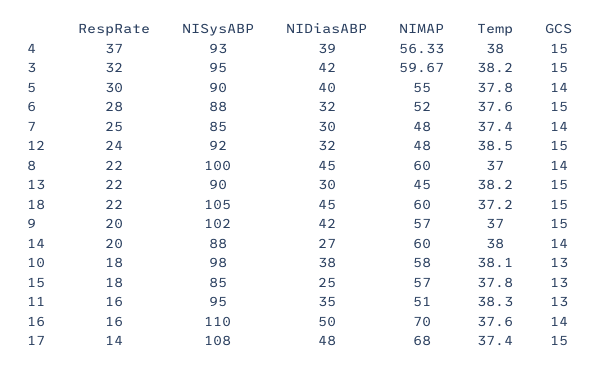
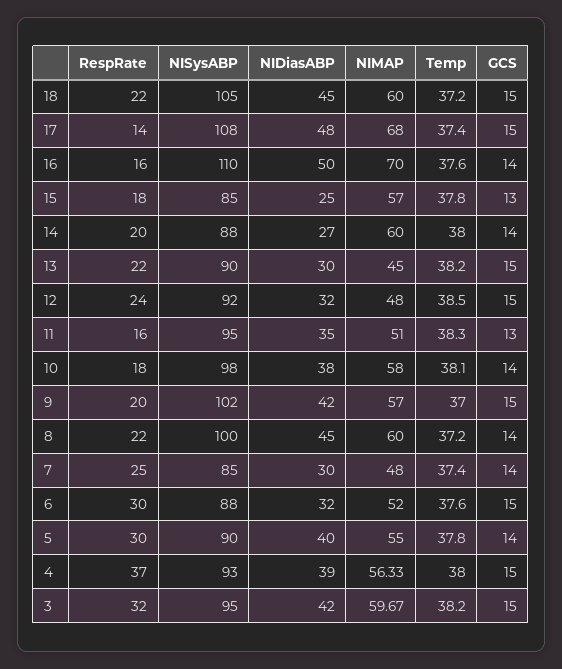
  {
    "RespRate": {
      "4": 37,
      "3": 32,
      "5": 30,
-     "6": 28,
+     "6": 30,
      "7": 25,
      "12": 24,
      "8": 22,
      "13": 22,
      "18": 22,
      "9": 20,
      "14": 20,
      "10": 18,
      "15": 18,
      "11": 16,
      "16": 16,
      "17": 14
    },
    "NISysABP": {
      "4": 93,
      "3": 95,
      "5": 90,
      "6": 88,
      "7": 85,
      "12": 92,
      "8": 100,
      "13": 90,
      "18": 105,
      "9": 102,
      "14": 88,
      "10": 98,
      "15": 85,
      "11": 95,
      "16": 110,
      "17": 108
    },
    "NIDiasABP": {
      "4": 39,
      "3": 42,
      "5": 40,
      "6": 32,
      "7": 30,
      "12": 32,
      "8": 45,
      "13": 30,
      "18": 45,
      "9": 42,
      "14": 27,
      "10": 38,
      "15": 25,
      "11": 35,
      "16": 50,
      "17": 48
    },
    "NIMAP": {
      "4": 56.33,
      "3": 59.67,
      "5": 55,
      "6": 52,
      "7": 48,
      "12": 48,
      "8": 60,
      "13": 45,
      "18": 60,
      "9": 57,
      "14": 60,
      "10": 58,
      "15": 57,
      "11": 51,
      "16": 70,
      "17": 68
    },
    "Temp": {
      "4": 38,
      "3": 38.2,
      "5": 37.8,
      "6": 37.6,
      "7": 37.4,
      "12": 38.5,
-     "8": 37,
+     "8": 37.2,
      "13": 38.2,
      "18": 37.2,
      "9": 37,
      "14": 38,
      "10": 38.1,
      "15": 37.8,
      "11": 38.3,
      "16": 37.6,
      "17": 37.4
    },
    "GCS": {
      "4": 15,
      "3": 15,
      "5": 14,
      "6": 15,
      "7": 14,
      "12": 15,
      "8": 14,
      "13": 15,
      "18": 15,
      "9": 15,
      "14": 14,
-     "10": 13,
+     "10": 14,
      "15": 13,
      "11": 13,
      "16": 14,
      "17": 15
    }
  }

